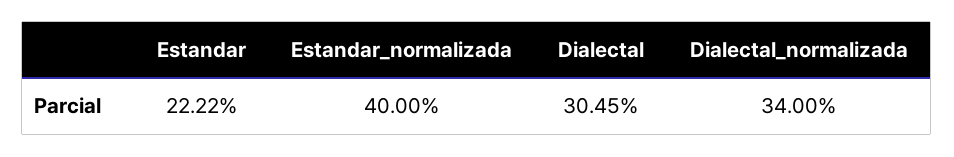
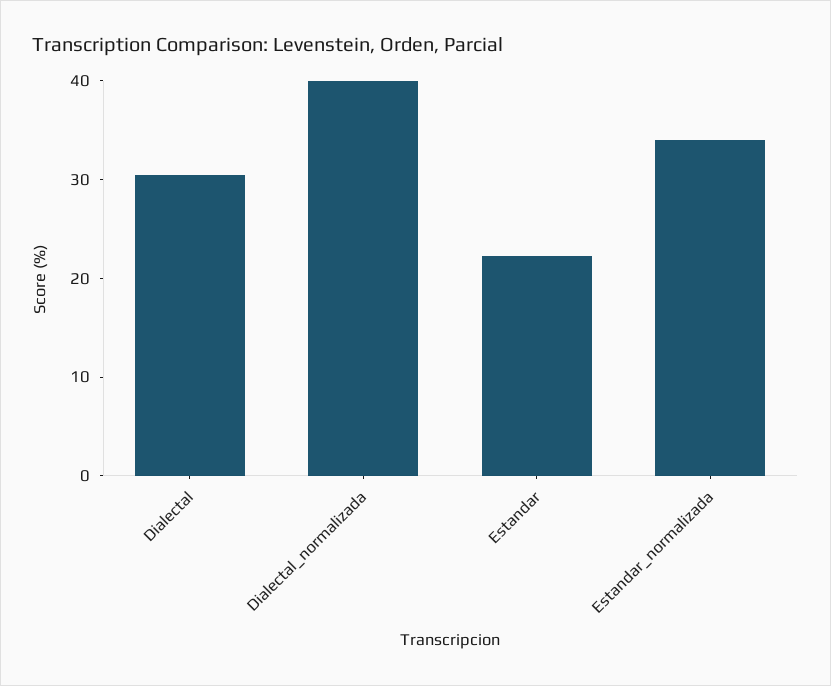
  {
    "Estandar": 22.22,
-   "Estandar_normalizada": 40,
+   "Estandar_normalizada": 34,
    "Dialectal": 30.45,
-   "Dialectal_normalizada": 34
+   "Dialectal_normalizada": 40
  }

